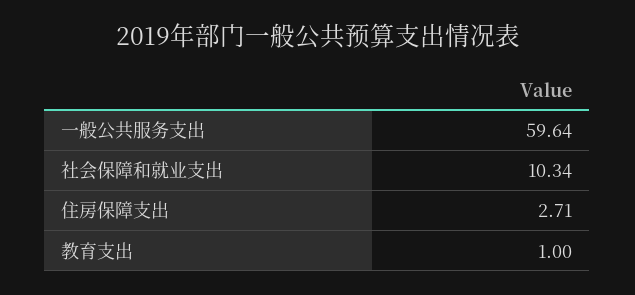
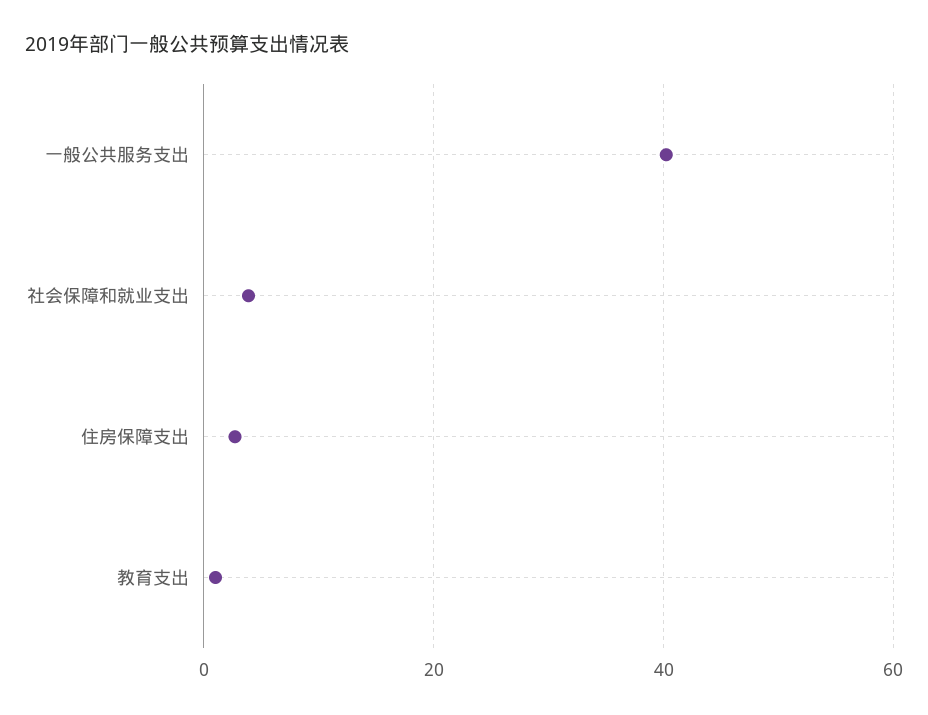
  {
-   "一般公共服务支出": 59.64,
+   "一般公共服务支出": 40,
-   "社会保障和就业支出": 10.34,
+   "社会保障和就业支出": 4,
    "住房保障支出": 2.71,
    "教育支出": 1
  }

